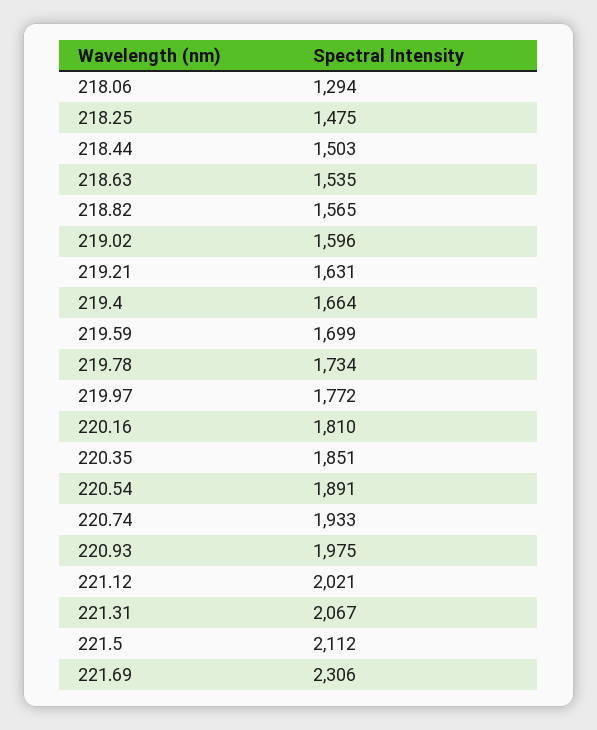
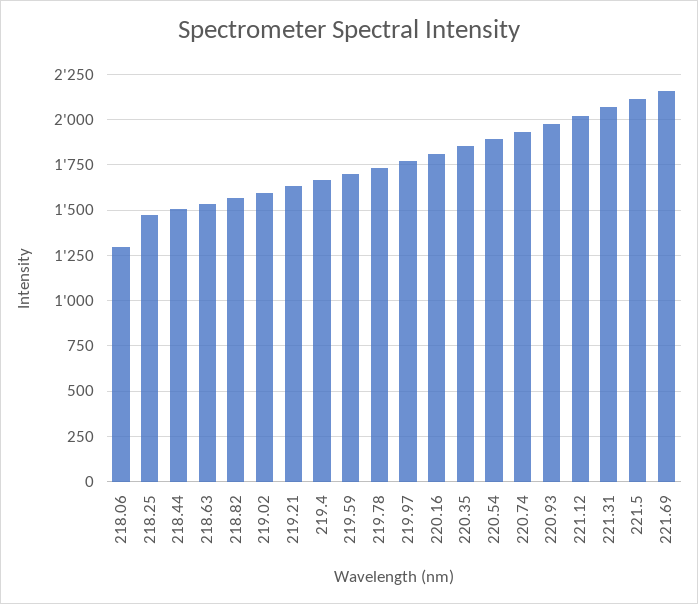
  {
    "218.06": 1294,
    "218.25": 1475,
    "218.44": 1503,
    "218.63": 1535,
    "218.82": 1565,
    "219.02": 1596,
    "219.21": 1631,
    "219.4": 1664,
    "219.59": 1699,
    "219.78": 1734,
    "219.97": 1772,
    "220.16": 1810,
    "220.35": 1851,
    "220.54": 1891,
    "220.74": 1933,
    "220.93": 1975,
    "221.12": 2021,
    "221.31": 2067,
    "221.5": 2112,
-   "221.69": 2306
+   "221.69": 2150
  }

